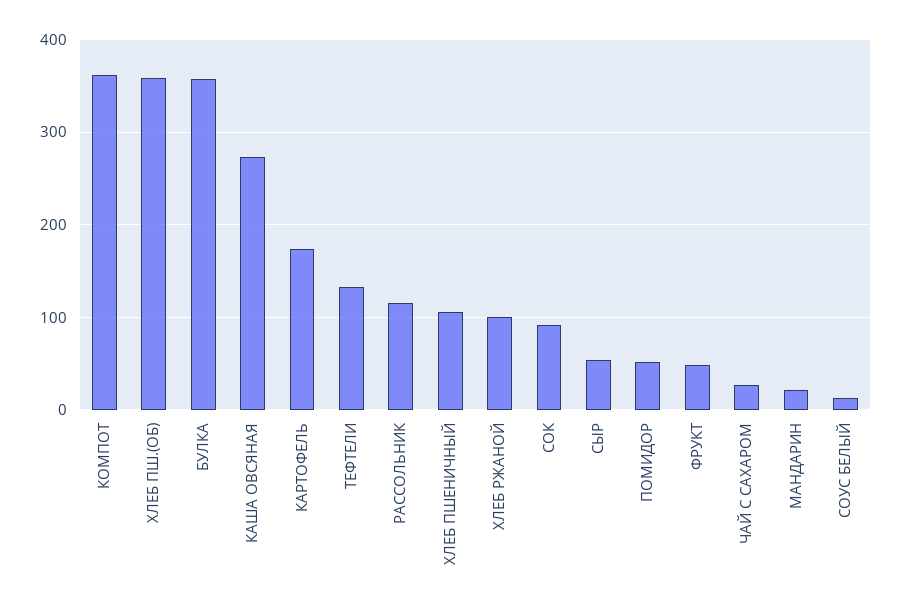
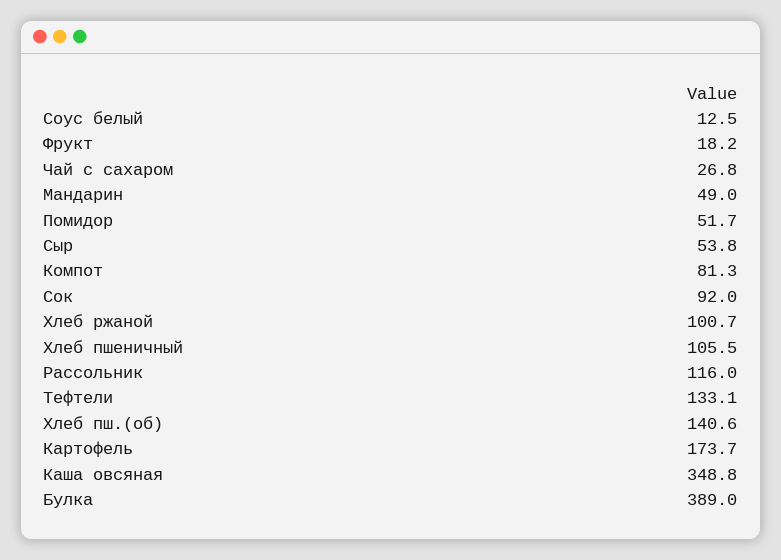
  {
-   "КОМПОТ": 360,
+   "КОМПОТ": 81.3,
-   "ХЛЕБ ПШ.(ОБ)": 360,
+   "ХЛЕБ ПШ.(ОБ)": 140.6,
-   "БУЛКА": 360,
+   "БУЛКА": 389,
-   "КАША ОВСЯНАЯ": 270,
+   "КАША ОВСЯНАЯ": 348.8,
    "КАРТОФЕЛЬ": 173.7,
    "ТЕФТЕЛИ": 133.1,
    "РАССОЛЬНИК": 116,
    "ХЛЕБ ПШЕНИЧНЫЙ": 105.5,
    "ХЛЕБ РЖАНОЙ": 100.7,
    "СОК": 92,
    "СЫР": 53.8,
    "ПОМИДОР": 51.7,
-   "ФРУКТ": 50,
+   "ФРУКТ": 18.2,
    "ЧАЙ С САХАРОМ": 26.8,
-   "МАНДАРИН": 20,
+   "МАНДАРИН": 49,
    "СОУС БЕЛЫЙ": 12.5
  }

